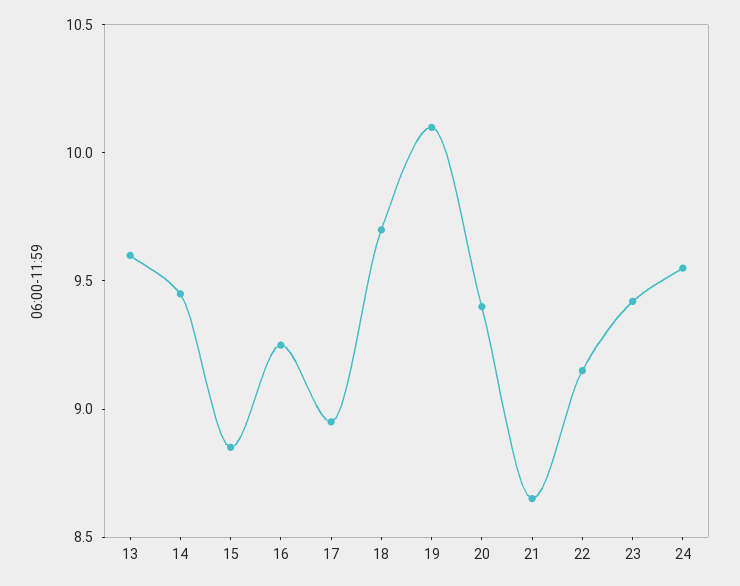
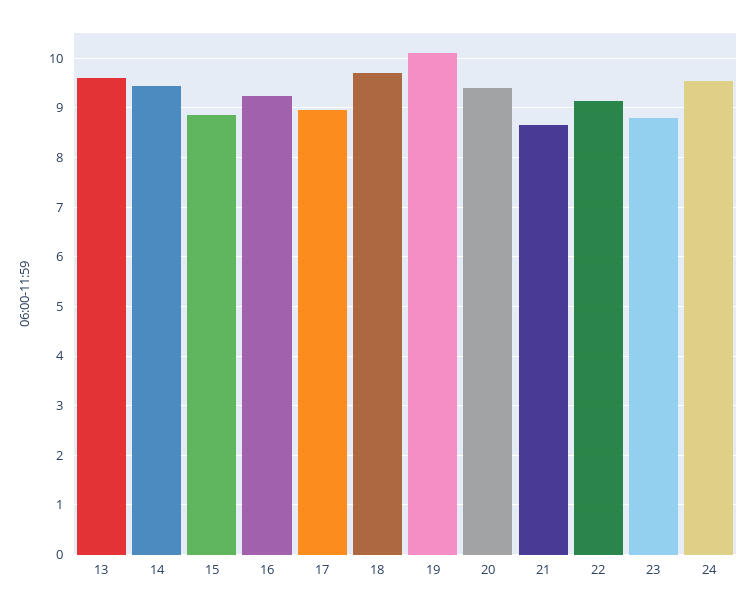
  {
    "13": 9.6,
    "14": 9.5,
    "15": 8.9,
    "16": 9.3,
    "17": 9,
    "18": 9.7,
    "19": 10.1,
    "20": 9.4,
    "21": 8.7,
    "22": 9.2,
-   "23": 9.4,
+   "23": 8.8,
    "24": 9.6
  }

